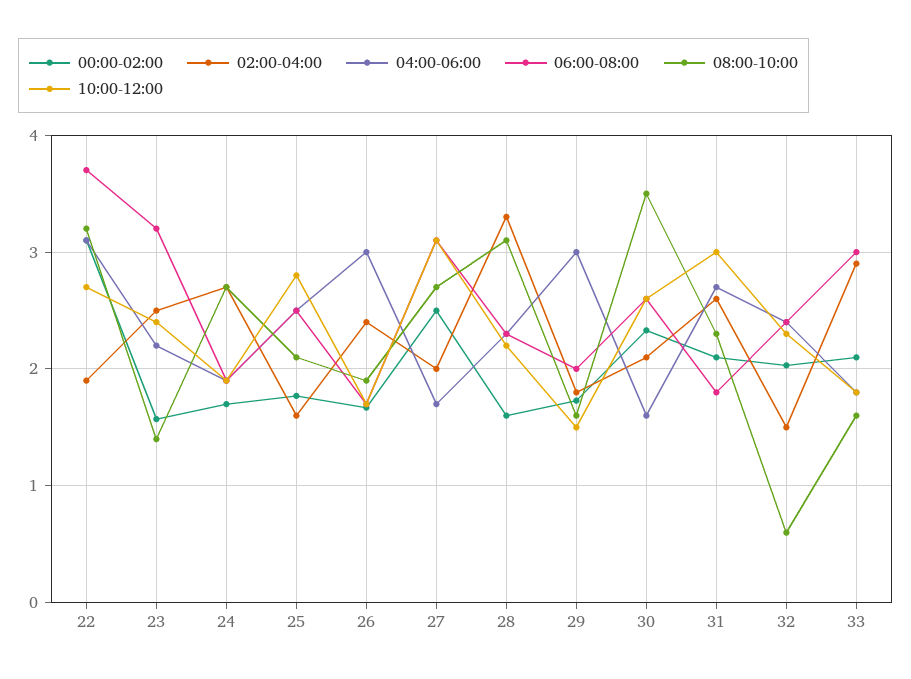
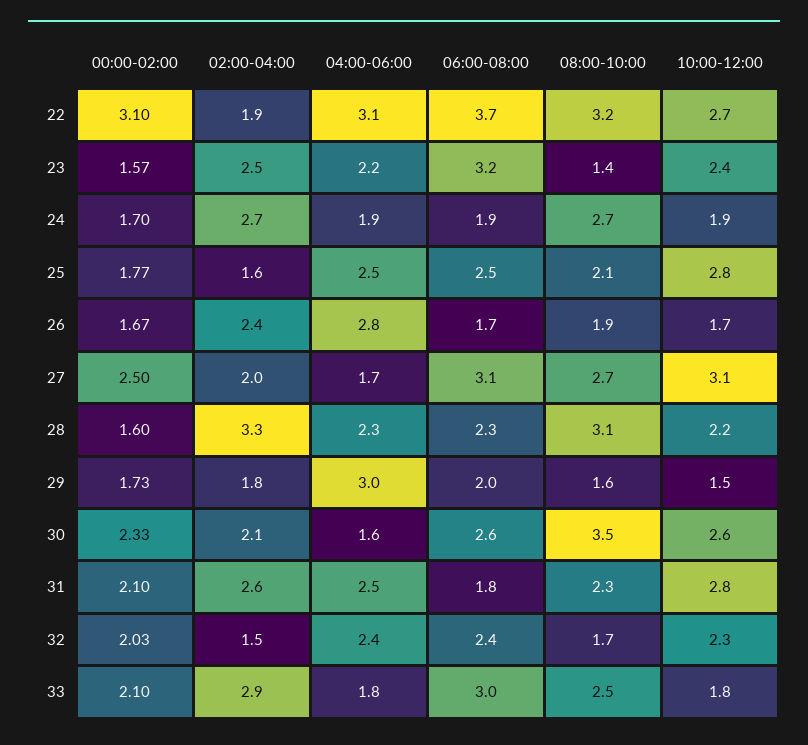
  {
    "00:00-02:00": {
      "22": 3.1,
      "23": 1.57,
      "24": 1.7,
      "25": 1.77,
      "26": 1.67,
      "27": 2.5,
      "28": 1.6,
      "29": 1.73,
      "30": 2.33,
      "31": 2.1,
      "32": 2.03,
      "33": 2.1
    },
    "02:00-04:00": {
      "22": 1.9,
      "23": 2.5,
      "24": 2.7,
      "25": 1.6,
      "26": 2.4,
      "27": 2,
      "28": 3.3,
      "29": 1.8,
      "30": 2.1,
      "31": 2.6,
      "32": 1.5,
      "33": 2.9
    },
    "04:00-06:00": {
      "22": 3.1,
      "23": 2.2,
      "24": 1.9,
      "25": 2.5,
-     "26": 3,
+     "26": 2.8,
      "27": 1.7,
      "28": 2.3,
      "29": 3,
      "30": 1.6,
-     "31": 2.7,
+     "31": 2.5,
      "32": 2.4,
      "33": 1.8
    },
    "06:00-08:00": {
      "22": 3.7,
      "23": 3.2,
      "24": 1.9,
      "25": 2.5,
      "26": 1.7,
      "27": 3.1,
      "28": 2.3,
      "29": 2,
      "30": 2.6,
      "31": 1.8,
      "32": 2.4,
      "33": 3
    },
    "08:00-10:00": {
      "22": 3.2,
      "23": 1.4,
      "24": 2.7,
      "25": 2.1,
      "26": 1.9,
      "27": 2.7,
      "28": 3.1,
      "29": 1.6,
      "30": 3.5,
      "31": 2.3,
-     "32": 0.6,
+     "32": 1.7,
-     "33": 1.6
+     "33": 2.5
    },
    "10:00-12:00": {
      "22": 2.7,
      "23": 2.4,
      "24": 1.9,
      "25": 2.8,
      "26": 1.7,
      "27": 3.1,
      "28": 2.2,
      "29": 1.5,
      "30": 2.6,
-     "31": 3,
+     "31": 2.8,
      "32": 2.3,
      "33": 1.8
    }
  }

